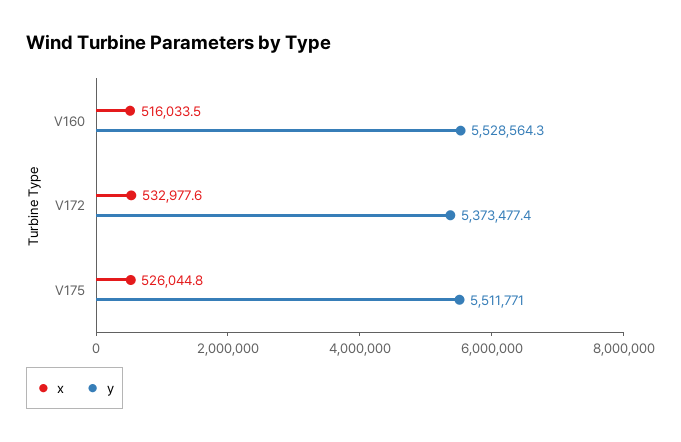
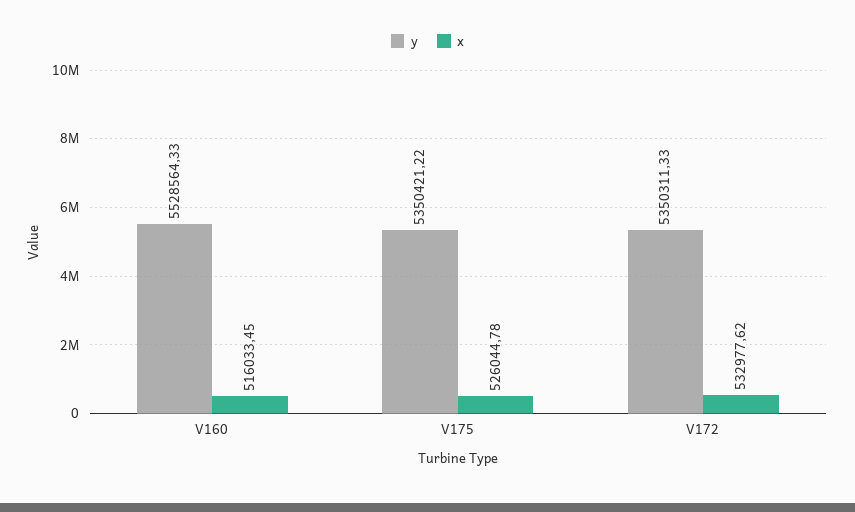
  {
    "x": {
      "V160": 516033.45,
      "V172": 532977.62,
      "V175": 526044.78
    },
    "y": {
      "V160": 5528564.33,
-     "V172": 5373477.4,
+     "V172": 5350311.33,
-     "V175": 5511771
+     "V175": 5350421.22
    }
  }

